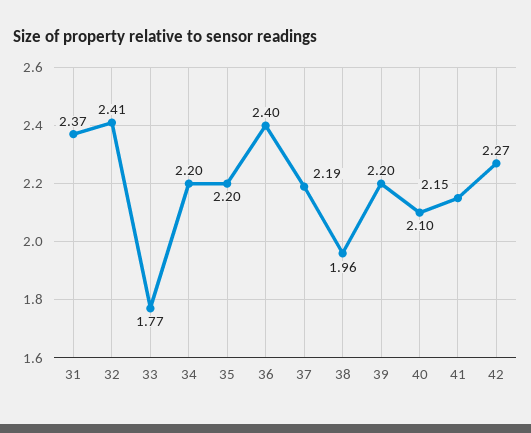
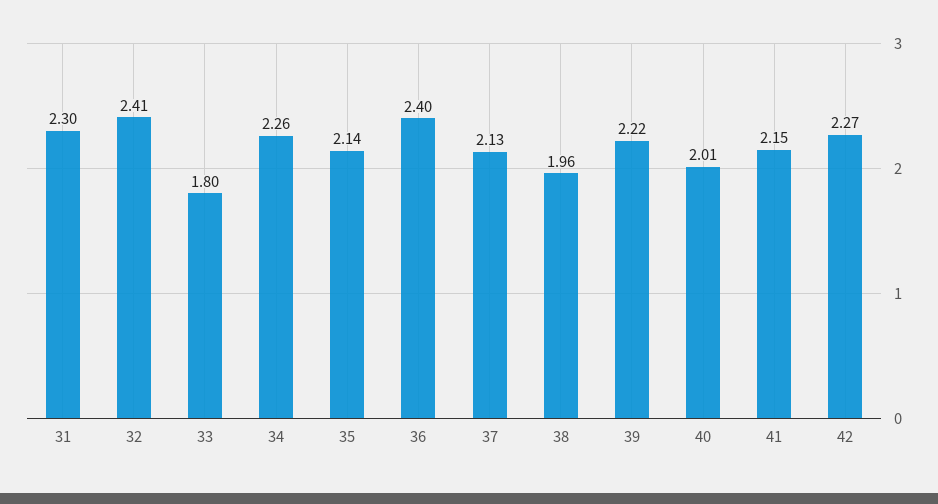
  {
-   "31": 2.37,
+   "31": 2.3,
    "32": 2.41,
-   "33": 1.77,
+   "33": 1.8,
-   "34": 2.2,
+   "34": 2.26,
-   "35": 2.2,
+   "35": 2.14,
    "36": 2.4,
-   "37": 2.19,
+   "37": 2.13,
    "38": 1.96,
-   "39": 2.2,
+   "39": 2.22,
-   "40": 2.1,
+   "40": 2.01,
    "41": 2.15,
    "42": 2.27
  }

